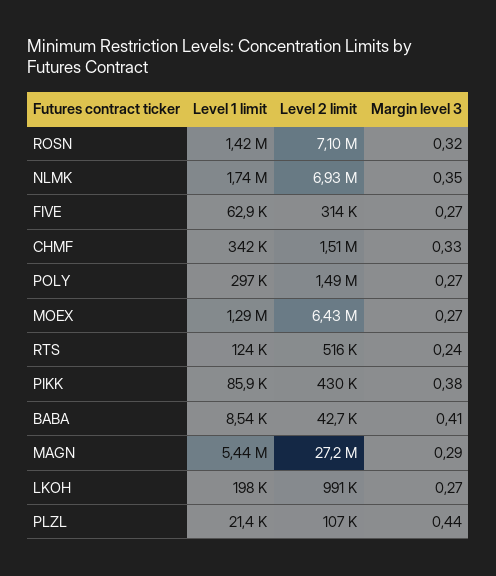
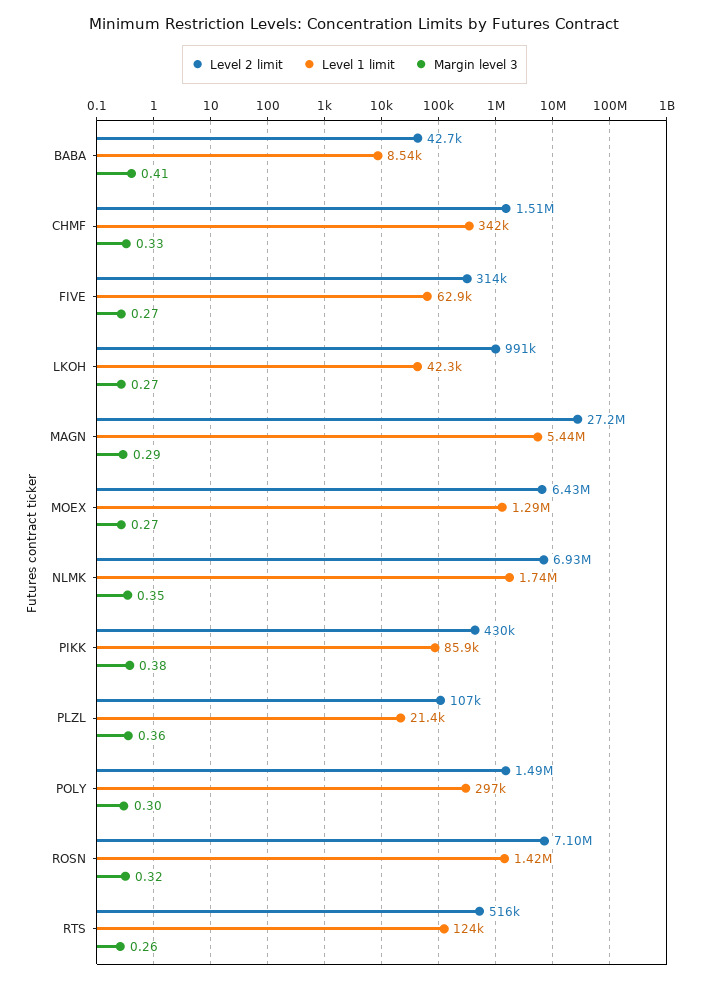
  {
    "Level 1 limit": {
      "ROSN": 1420000,
      "NLMK": 1740000,
      "FIVE": 62900,
      "CHMF": 342000,
      "POLY": 297000,
      "MOEX": 1290000,
      "RTS": 124000,
      "PIKK": 85900,
      "BABA": 8540,
      "MAGN": 5440000,
-     "LKOH": 198000,
+     "LKOH": 42300,
      "PLZL": 21400
    },
    "Level 2 limit": {
      "ROSN": 7100000,
      "NLMK": 6930000,
      "FIVE": 314000,
      "CHMF": 1510000,
      "POLY": 1490000,
      "MOEX": 6430000,
      "RTS": 516000,
      "PIKK": 430000,
      "BABA": 42700,
      "MAGN": 27200000,
      "LKOH": 991000,
      "PLZL": 107000
    },
    "Margin level 3": {
      "ROSN": 0.32,
      "NLMK": 0.35,
      "FIVE": 0.27,
      "CHMF": 0.33,
-     "POLY": 0.27,
+     "POLY": 0.3,
      "MOEX": 0.27,
-     "RTS": 0.24,
+     "RTS": 0.26,
      "PIKK": 0.38,
      "BABA": 0.41,
      "MAGN": 0.29,
      "LKOH": 0.27,
-     "PLZL": 0.44
+     "PLZL": 0.36
    }
  }

